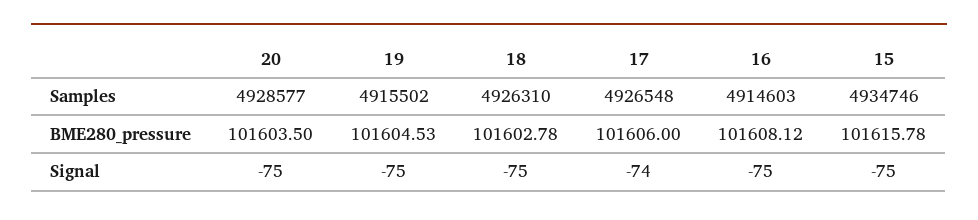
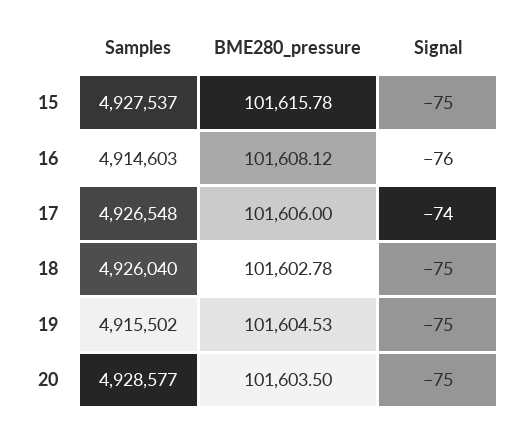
  {
    "20": {
      "Samples": 4928577,
      "BME280_pressure": 101603.5,
      "Signal": -75
    },
    "19": {
      "Samples": 4915502,
      "BME280_pressure": 101604.53,
      "Signal": -75
    },
    "18": {
-     "Samples": 4926310,
+     "Samples": 4926040,
      "BME280_pressure": 101602.78,
      "Signal": -75
    },
    "17": {
      "Samples": 4926548,
      "BME280_pressure": 101606,
      "Signal": -74
    },
    "16": {
      "Samples": 4914603,
      "BME280_pressure": 101608.12,
-     "Signal": -75
+     "Signal": -76
    },
    "15": {
-     "Samples": 4934746,
+     "Samples": 4927537,
      "BME280_pressure": 101615.78,
      "Signal": -75
    }
  }

